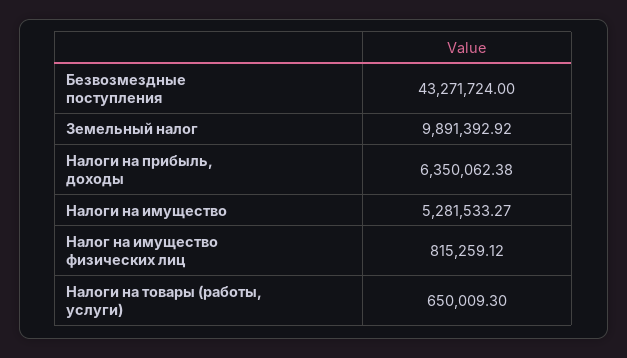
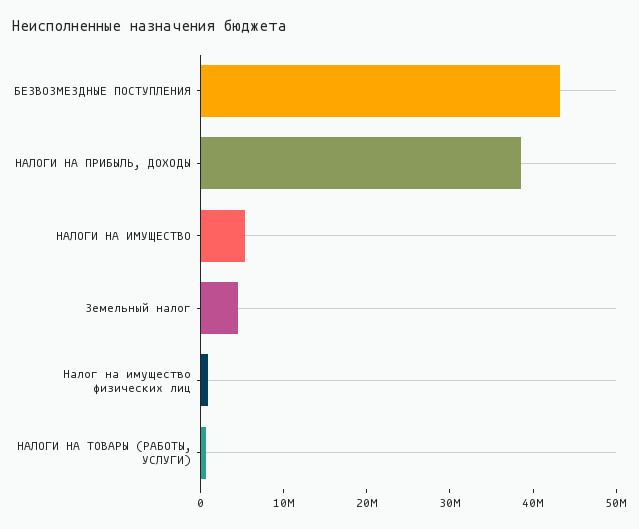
  {
    "Безвозмездные поступления": 43271724,
-   "Земельный налог": 9891392.92,
+   "Земельный налог": 4000000,
-   "Налоги на прибыль, доходы": 6350062.38,
+   "Налоги на прибыль, доходы": 38000000,
    "Налоги на имущество": 5281533.27,
    "Налог на имущество физических лиц": 815259.12,
    "Налоги на товары (работы, услуги)": 650009.3
  }

